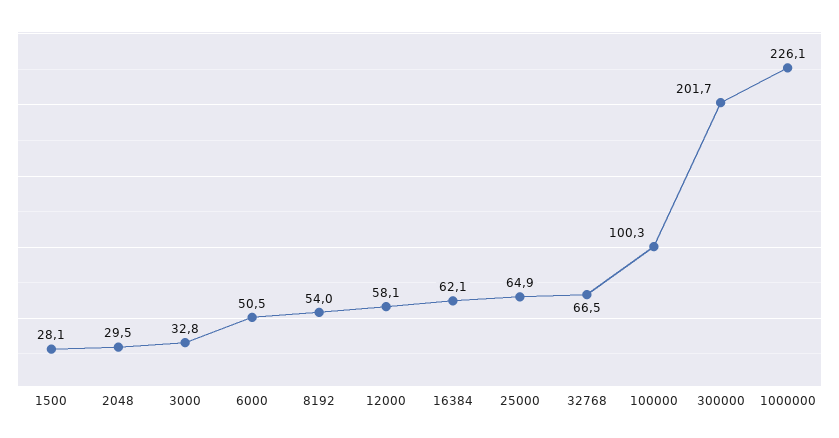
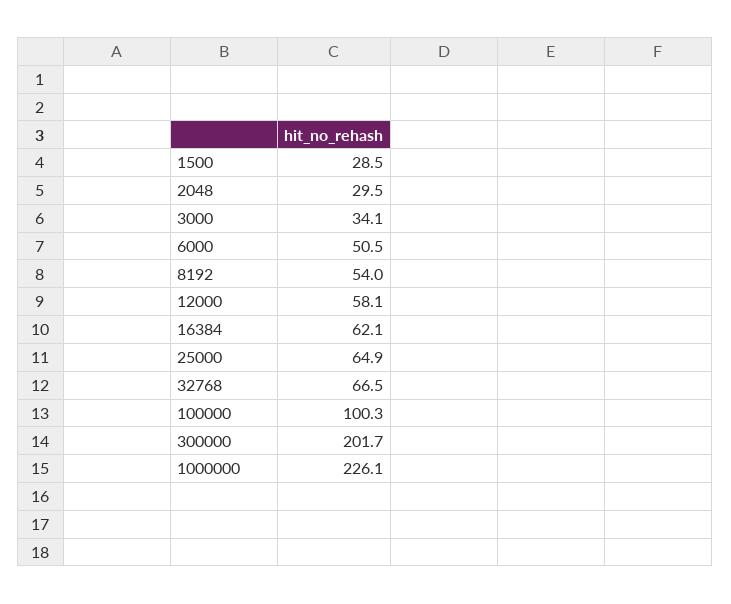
  {
-   "1500": 28.1,
+   "1500": 28.5,
    "2048": 29.5,
-   "3000": 32.8,
+   "3000": 34.1,
    "6000": 50.5,
    "8192": 54,
    "12000": 58.1,
    "16384": 62.1,
    "25000": 64.9,
    "32768": 66.5,
    "100000": 100.3,
    "300000": 201.7,
    "1000000": 226.1
  }

